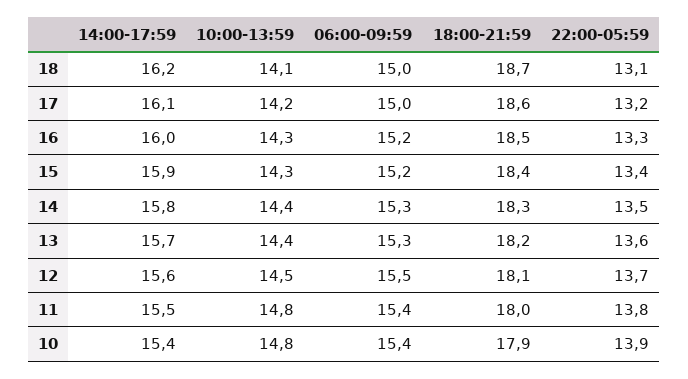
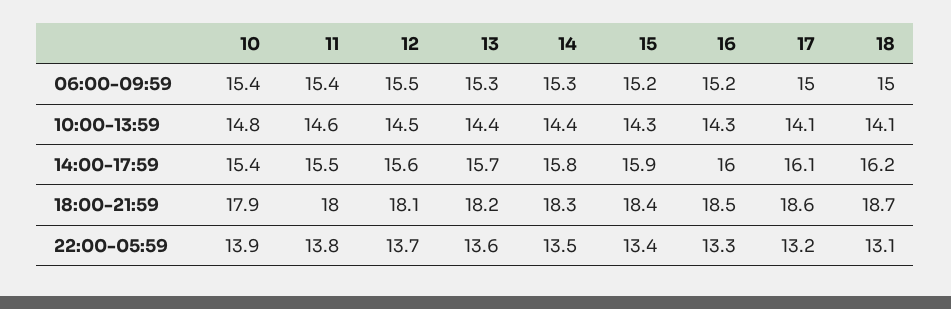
  {
    "14:00-17:59": {
      "18": 16.2,
      "17": 16.1,
      "16": 16,
      "15": 15.9,
      "14": 15.8,
      "13": 15.7,
      "12": 15.6,
      "11": 15.5,
      "10": 15.4
    },
    "10:00-13:59": {
      "18": 14.1,
-     "17": 14.2,
+     "17": 14.1,
      "16": 14.3,
      "15": 14.3,
      "14": 14.4,
      "13": 14.4,
      "12": 14.5,
-     "11": 14.8,
+     "11": 14.6,
      "10": 14.8
    },
    "06:00-09:59": {
      "18": 15,
      "17": 15,
      "16": 15.2,
      "15": 15.2,
      "14": 15.3,
      "13": 15.3,
      "12": 15.5,
      "11": 15.4,
      "10": 15.4
    },
    "18:00-21:59": {
      "18": 18.7,
      "17": 18.6,
      "16": 18.5,
      "15": 18.4,
      "14": 18.3,
      "13": 18.2,
      "12": 18.1,
      "11": 18,
      "10": 17.9
    },
    "22:00-05:59": {
      "18": 13.1,
      "17": 13.2,
      "16": 13.3,
      "15": 13.4,
      "14": 13.5,
      "13": 13.6,
      "12": 13.7,
      "11": 13.8,
      "10": 13.9
    }
  }

